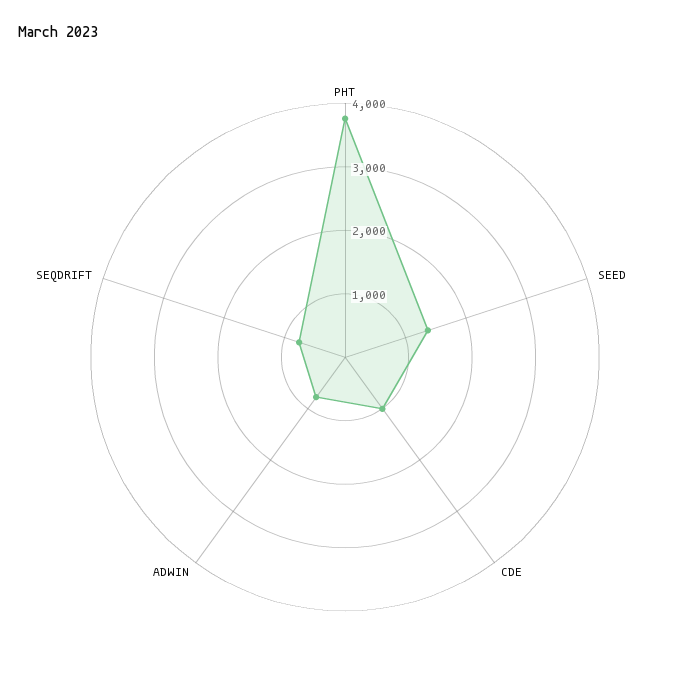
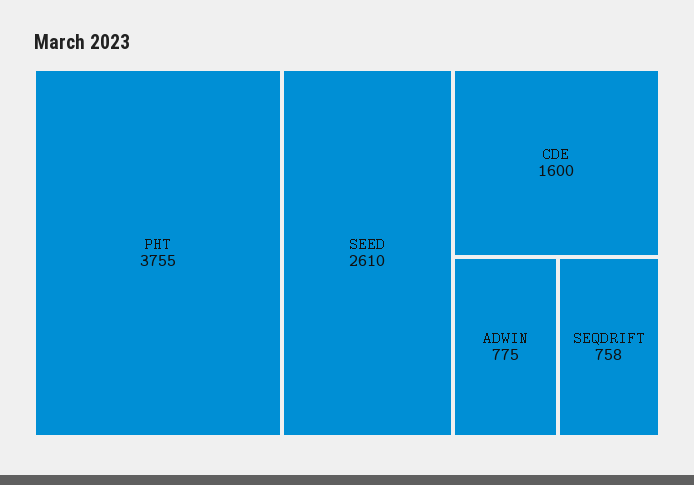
  {
    "PHT": 3755,
-   "SEED": 1400,
+   "SEED": 2610,
-   "CDE": 1000,
+   "CDE": 1600,
    "ADWIN": 775,
    "SEQDRIFT": 758
  }

